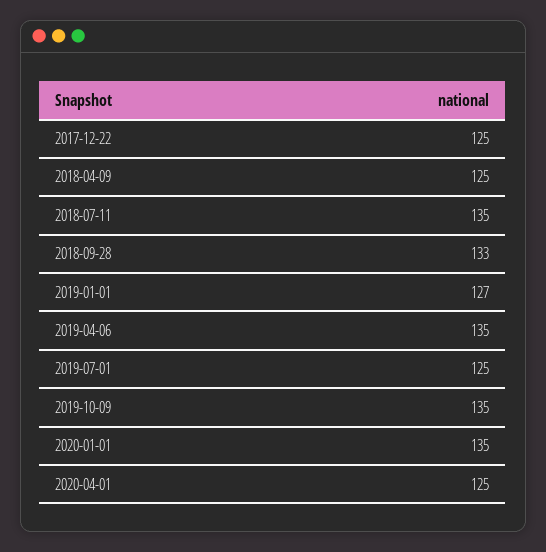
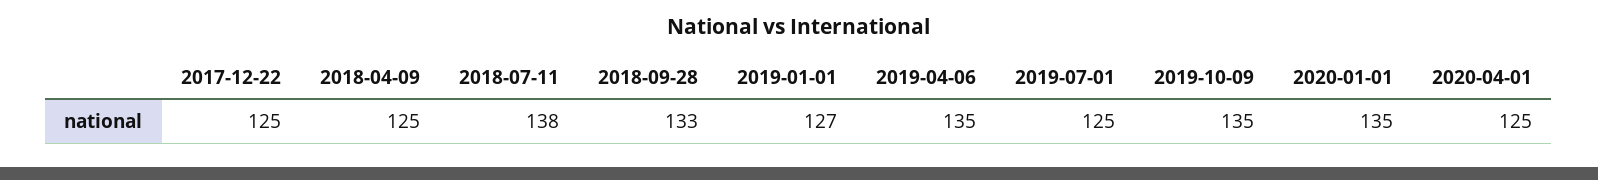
  {
    "2017-12-22": 125,
    "2018-04-09": 125,
-   "2018-07-11": 135,
+   "2018-07-11": 138,
    "2018-09-28": 133,
    "2019-01-01": 127,
    "2019-04-06": 135,
    "2019-07-01": 125,
    "2019-10-09": 135,
    "2020-01-01": 135,
    "2020-04-01": 125
  }

